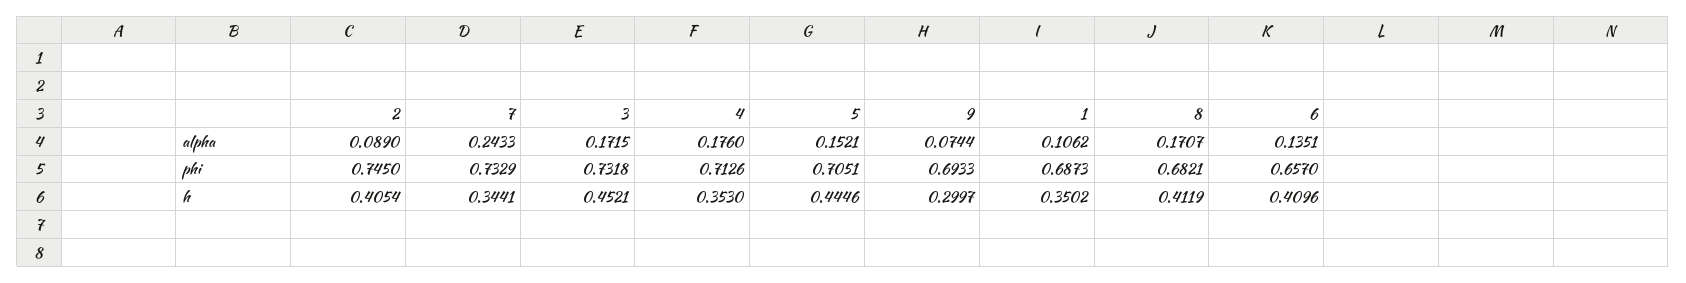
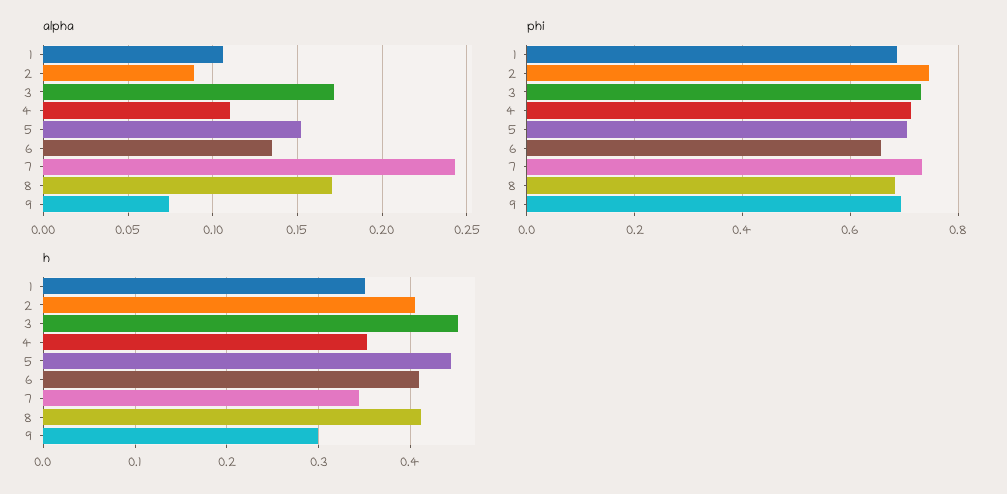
  {
    "alpha": {
      "2": 0.089,
      "7": 0.2433,
      "3": 0.1715,
-     "4": 0.176,
+     "4": 0.11,
      "5": 0.1521,
      "9": 0.0744,
      "1": 0.1062,
      "8": 0.1707,
      "6": 0.1351
    },
    "phi": {
      "2": 0.745,
      "7": 0.7329,
      "3": 0.7318,
      "4": 0.7126,
      "5": 0.7051,
      "9": 0.6933,
      "1": 0.6873,
      "8": 0.6821,
      "6": 0.657
    },
    "h": {
      "2": 0.4054,
      "7": 0.3441,
      "3": 0.4521,
      "4": 0.353,
      "5": 0.4446,
      "9": 0.2997,
      "1": 0.3502,
      "8": 0.4119,
      "6": 0.4096
    }
  }

